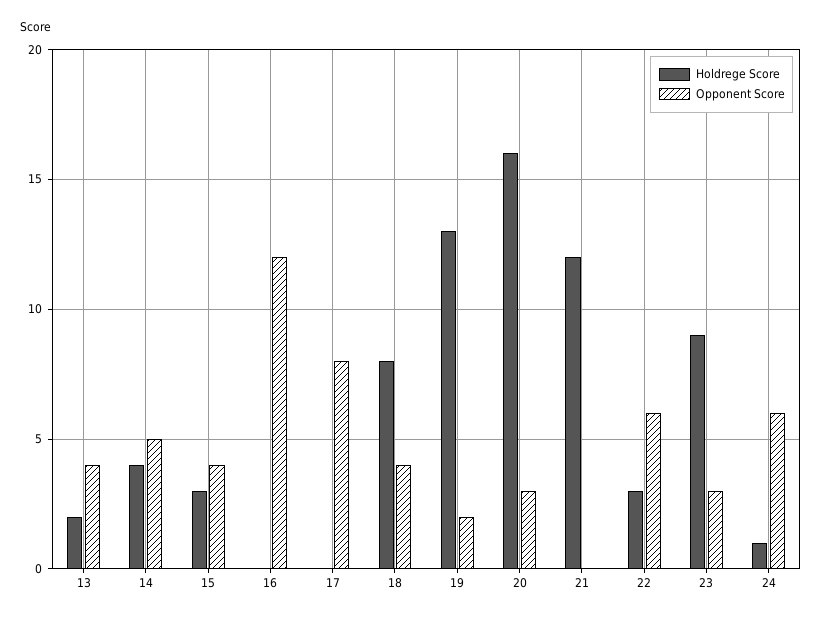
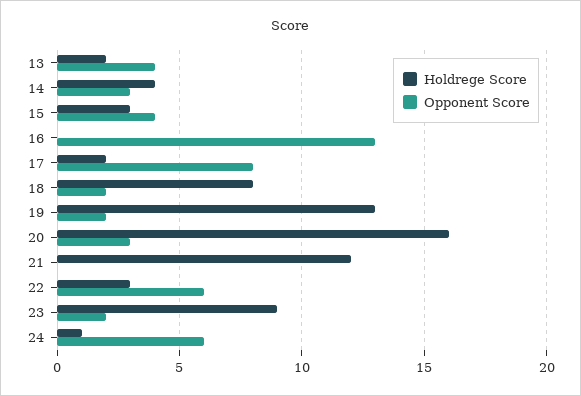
  {
    "Holdrege Score": {
      "13": 2,
      "14": 4,
      "15": 3,
      "16": 0,
-     "17": 0,
+     "17": 2,
      "18": 8,
      "19": 13,
      "20": 16,
      "21": 12,
      "22": 3,
      "23": 9,
      "24": 1
    },
    "Opponent Score": {
      "13": 4,
-     "14": 5,
+     "14": 3,
      "15": 4,
-     "16": 12,
+     "16": 13,
      "17": 8,
-     "18": 4,
+     "18": 2,
      "19": 2,
      "20": 3,
      "21": 0,
      "22": 6,
-     "23": 3,
+     "23": 2,
      "24": 6
    }
  }

